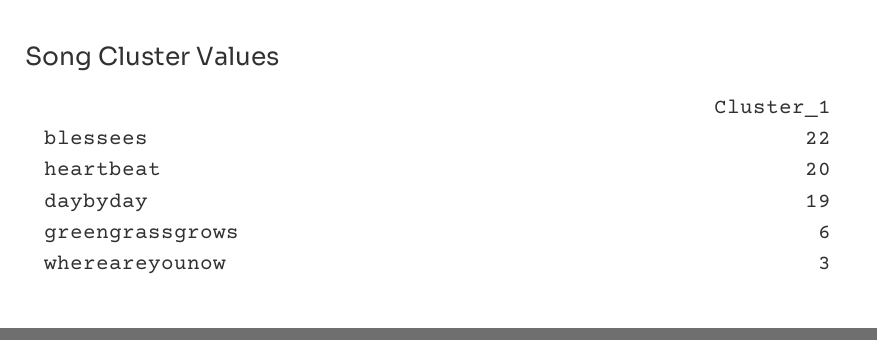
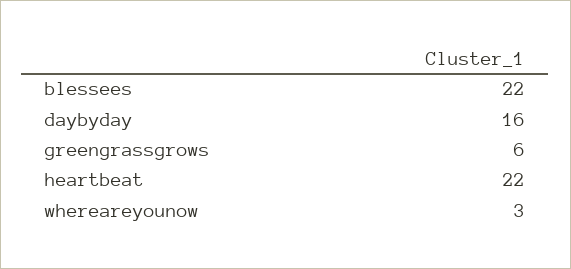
  {
    "blessees": 22,
-   "heartbeat": 20,
+   "heartbeat": 22,
-   "daybyday": 19,
+   "daybyday": 16,
    "greengrassgrows": 6,
    "whereareyounow": 3
  }

